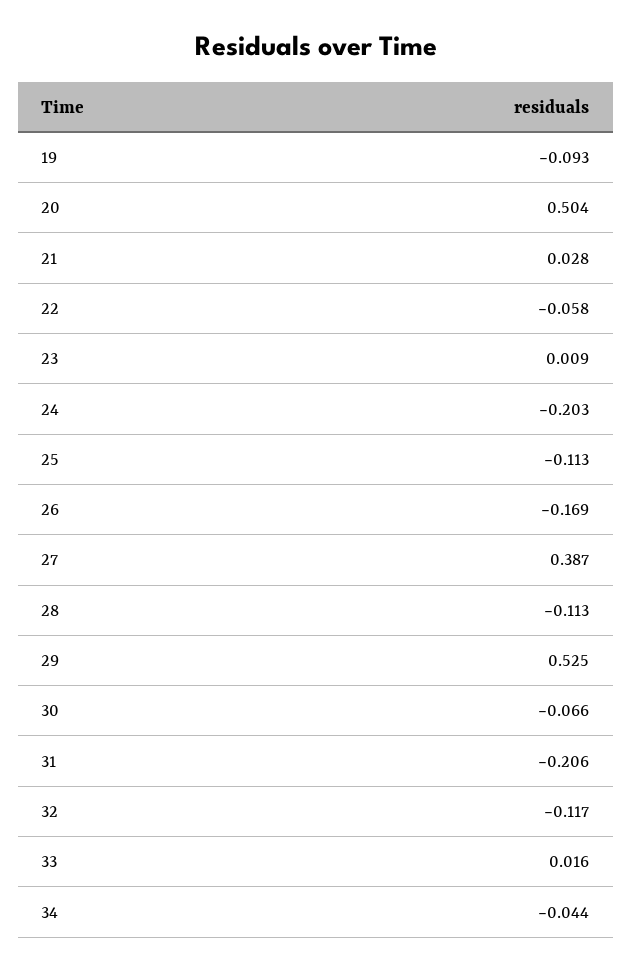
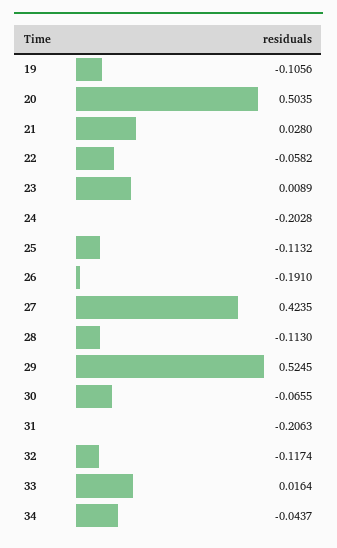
  {
-   "19": -0.093,
+   "19": -0.1056,
    "20": 0.5035,
    "21": 0.028,
    "22": -0.0582,
    "23": 0.0089,
    "24": -0.2028,
    "25": -0.1132,
-   "26": -0.169,
+   "26": -0.191,
-   "27": 0.387,
+   "27": 0.4235,
    "28": -0.113,
    "29": 0.5245,
    "30": -0.0655,
    "31": -0.2063,
    "32": -0.1174,
    "33": 0.0164,
    "34": -0.0437
  }

